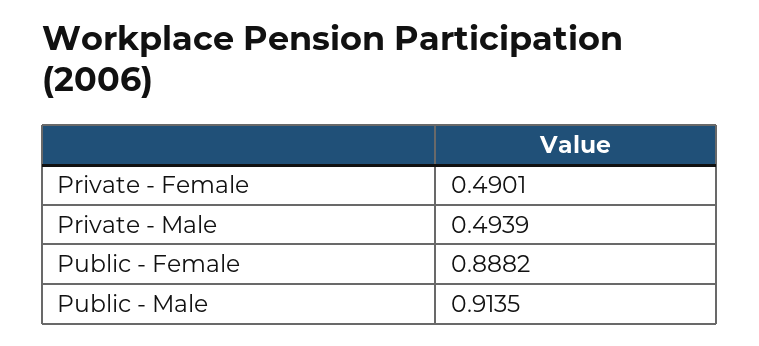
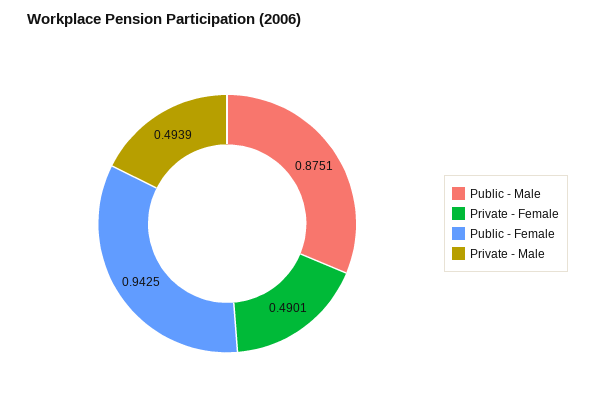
  {
    "Private - Female": 0.4901,
    "Private - Male": 0.4939,
-   "Public - Female": 0.8882,
+   "Public - Female": 0.9425,
-   "Public - Male": 0.9135
+   "Public - Male": 0.8751
  }

